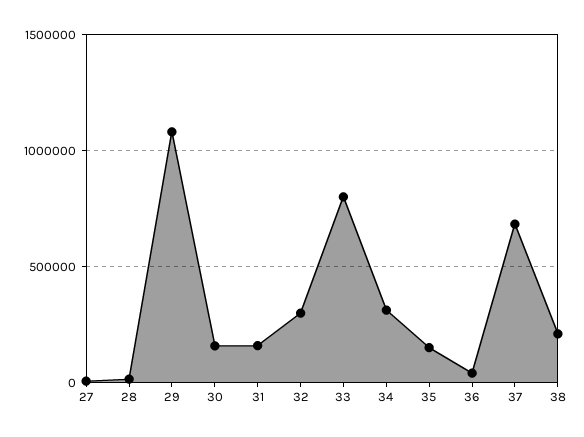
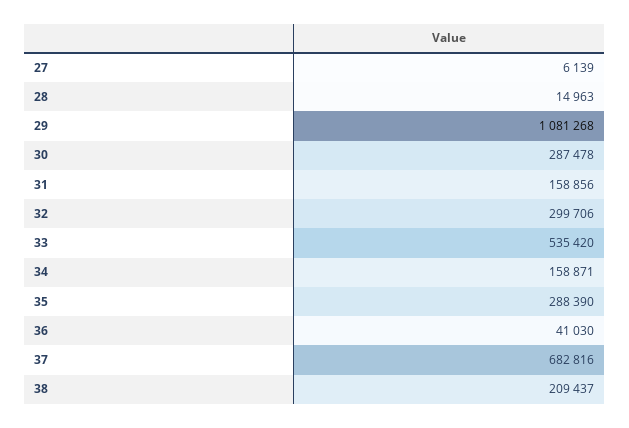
  {
    "27": 6139,
    "28": 14963,
    "29": 1081268,
-   "30": 150000,
+   "30": 287478,
    "31": 158856,
    "32": 299706,
-   "33": 800000,
+   "33": 535420,
-   "34": 300000,
+   "34": 158871,
-   "35": 150000,
+   "35": 288390,
    "36": 41030,
    "37": 682816,
    "38": 209437
  }

